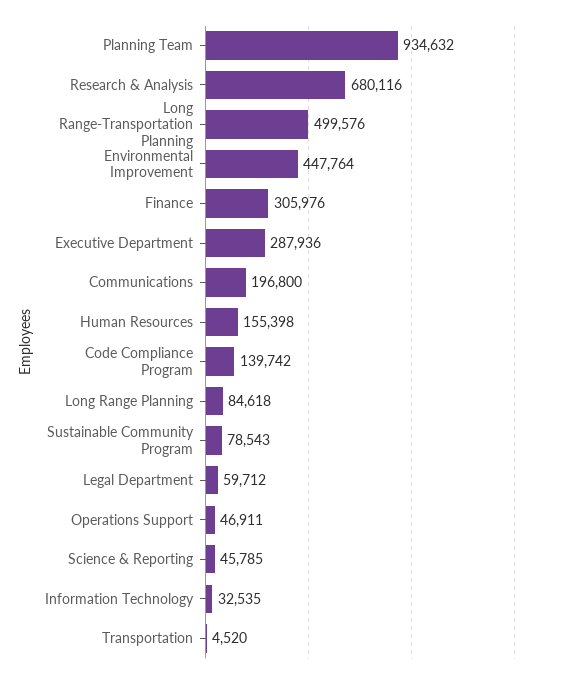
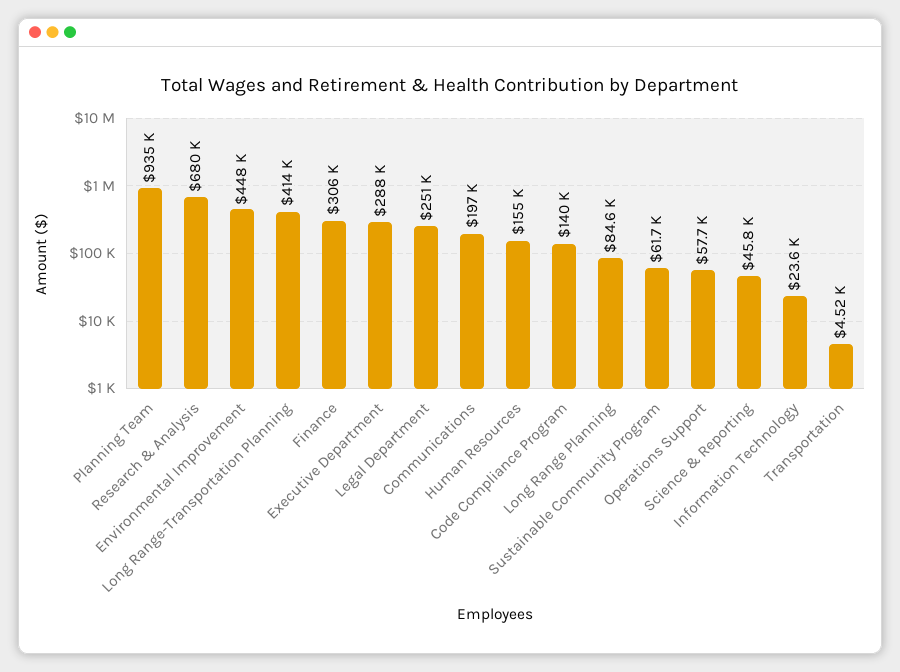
  {
    "Planning Team": 934632,
    "Research & Analysis": 680116,
-   "Long Range-Transportation Planning": 499576,
+   "Long Range-Transportation Planning": 414000,
    "Environmental Improvement": 447764,
    "Finance": 305976,
    "Executive Department": 287936,
    "Communications": 196800,
    "Human Resources": 155398,
    "Code Compliance Program": 139742,
    "Long Range Planning": 84618,
-   "Sustainable Community Program": 78543,
+   "Sustainable Community Program": 61700,
-   "Legal Department": 59712,
+   "Legal Department": 251000,
-   "Operations Support": 46911,
+   "Operations Support": 57700,
    "Science & Reporting": 45785,
-   "Information Technology": 32535,
+   "Information Technology": 23600,
    "Transportation": 4520
  }

